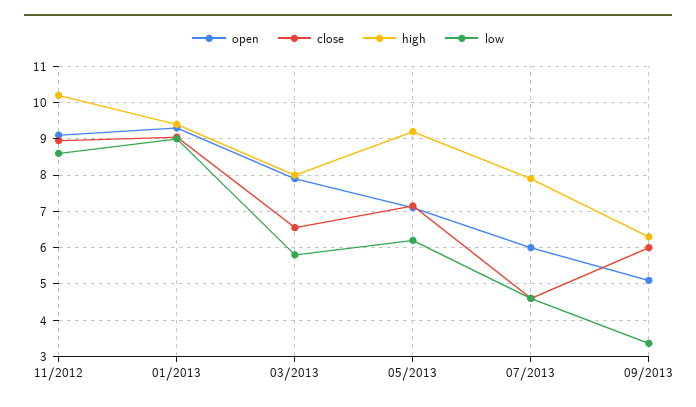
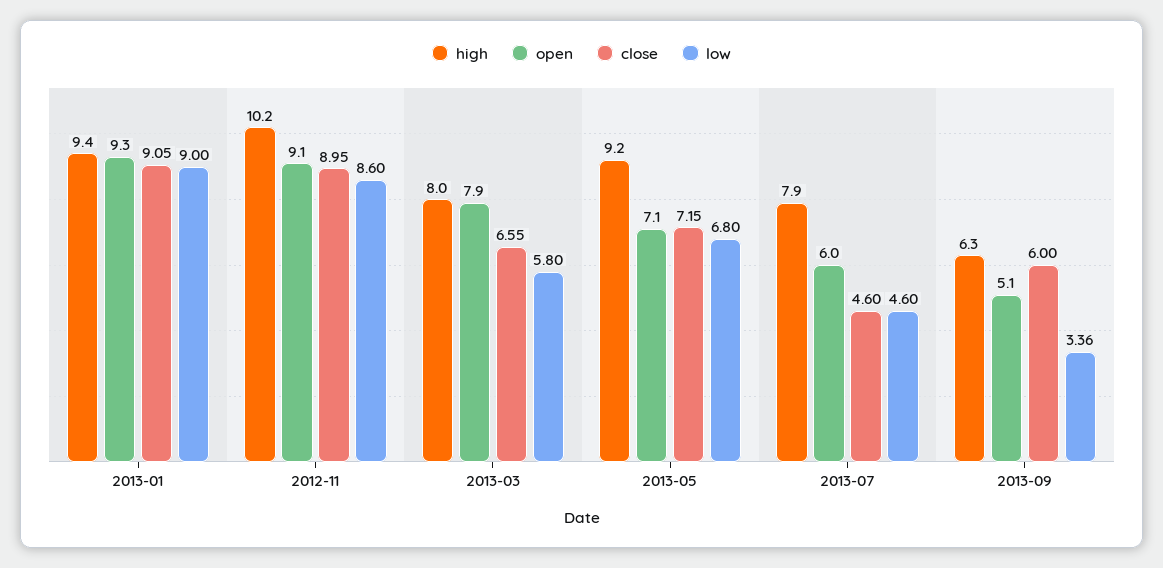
  {
    "open": {
      "11/2012": 9.1,
      "01/2013": 9.3,
      "03/2013": 7.9,
      "05/2013": 7.1,
      "07/2013": 6,
      "09/2013": 5.1
    },
    "close": {
      "11/2012": 8.95,
      "01/2013": 9.05,
      "03/2013": 6.55,
      "05/2013": 7.15,
      "07/2013": 4.6,
      "09/2013": 6
    },
    "high": {
      "11/2012": 10.2,
      "01/2013": 9.4,
      "03/2013": 8,
      "05/2013": 9.2,
      "07/2013": 7.9,
      "09/2013": 6.3
    },
    "low": {
      "11/2012": 8.6,
      "01/2013": 9,
      "03/2013": 5.8,
-     "05/2013": 6.2,
+     "05/2013": 6.8,
      "07/2013": 4.6,
      "09/2013": 3.36
    }
  }

